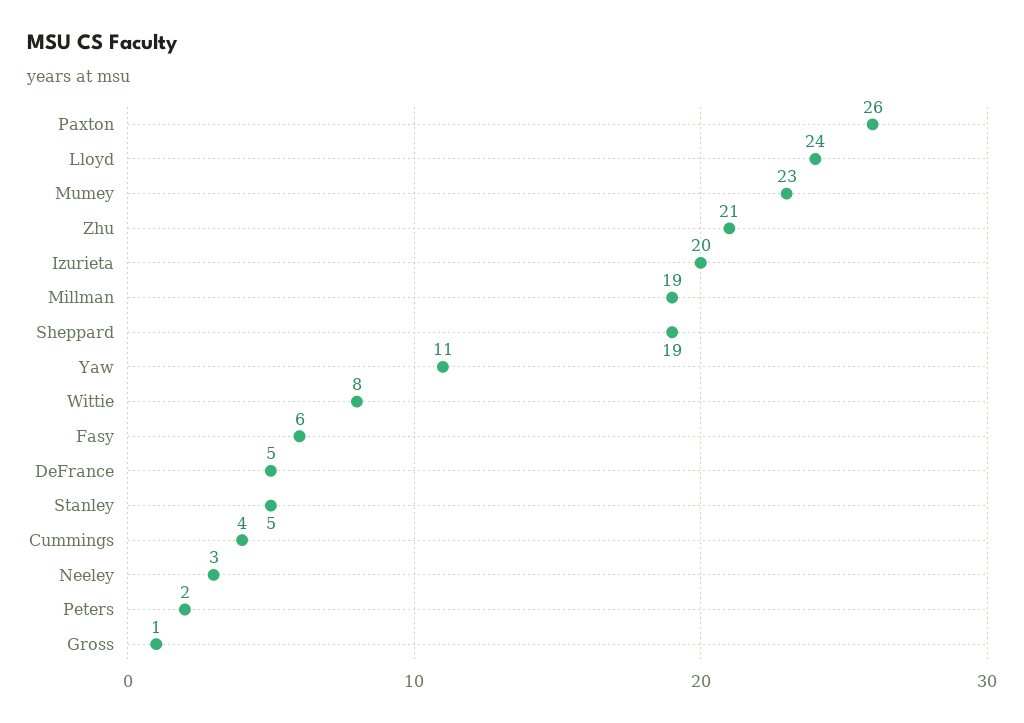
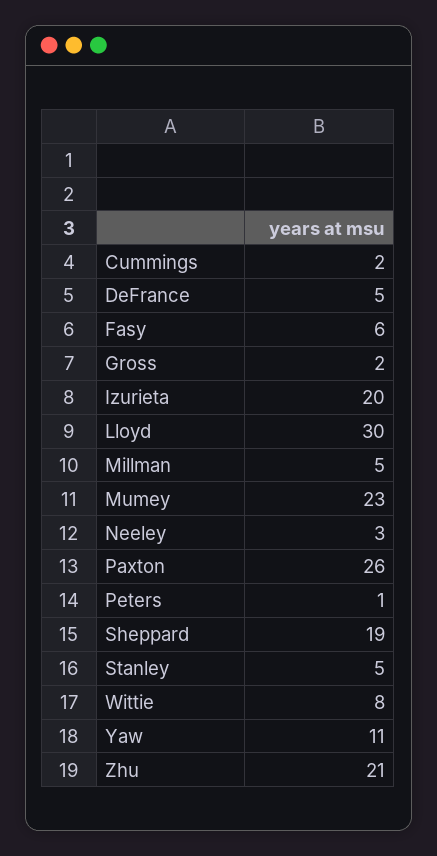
  {
    "Paxton": 26,
-   "Lloyd": 24,
+   "Lloyd": 30,
    "Mumey": 23,
    "Zhu": 21,
    "Izurieta": 20,
-   "Millman": 19,
+   "Millman": 5,
    "Sheppard": 19,
    "Yaw": 11,
    "Wittie": 8,
    "Fasy": 6,
    "DeFrance": 5,
    "Stanley": 5,
-   "Cummings": 4,
+   "Cummings": 2,
    "Neeley": 3,
-   "Peters": 2,
+   "Peters": 1,
-   "Gross": 1
+   "Gross": 2
  }

